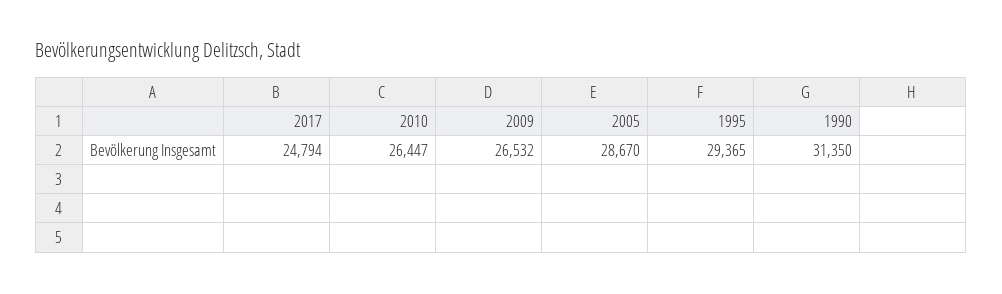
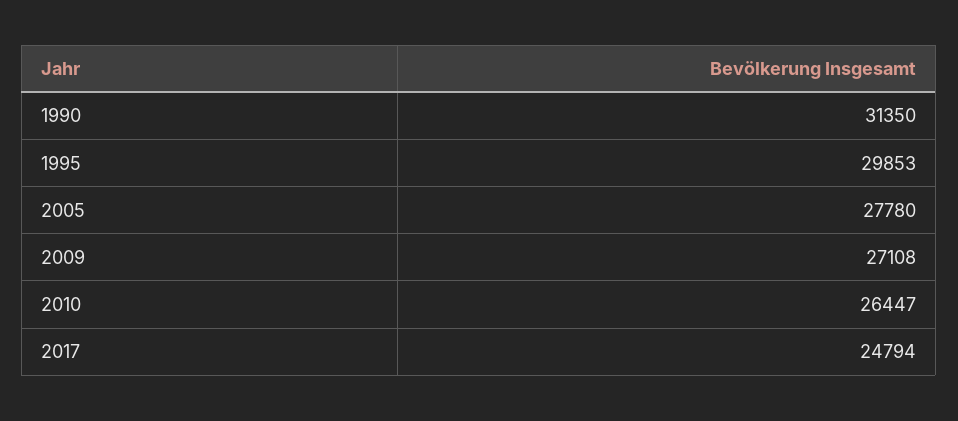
  {
    "2017": 24794,
    "2010": 26447,
-   "2009": 26532,
+   "2009": 27108,
-   "2005": 28670,
+   "2005": 27780,
-   "1995": 29365,
+   "1995": 29853,
    "1990": 31350
  }

